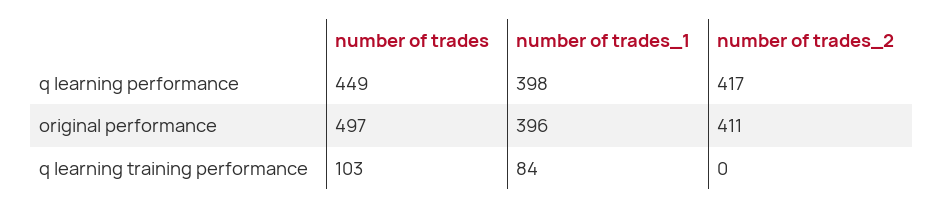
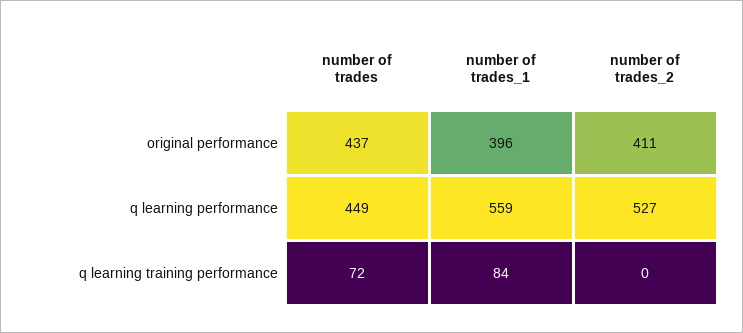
  {
    "number of trades": {
      "q learning performance": 449,
-     "original performance": 497,
+     "original performance": 437,
-     "q learning training performance": 103
+     "q learning training performance": 72
    },
    "number of trades_1": {
-     "q learning performance": 398,
+     "q learning performance": 559,
      "original performance": 396,
      "q learning training performance": 84
    },
    "number of trades_2": {
-     "q learning performance": 417,
+     "q learning performance": 527,
      "original performance": 411,
      "q learning training performance": 0
    }
  }

